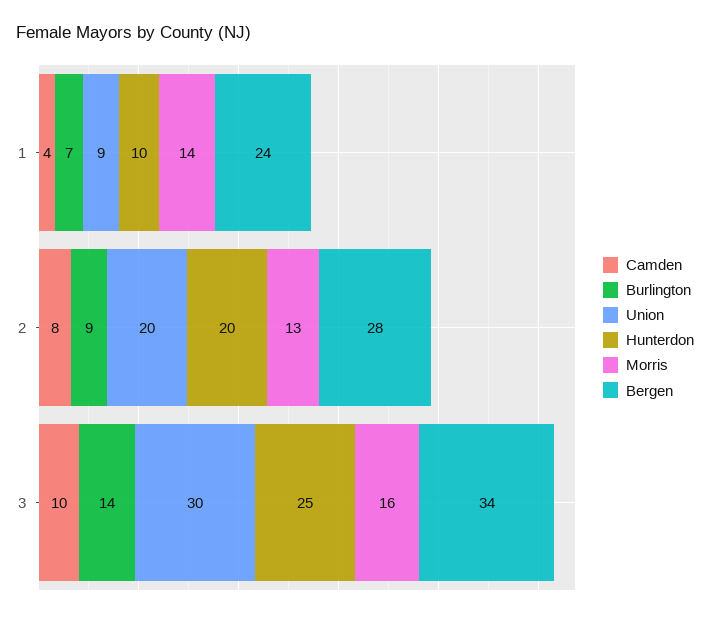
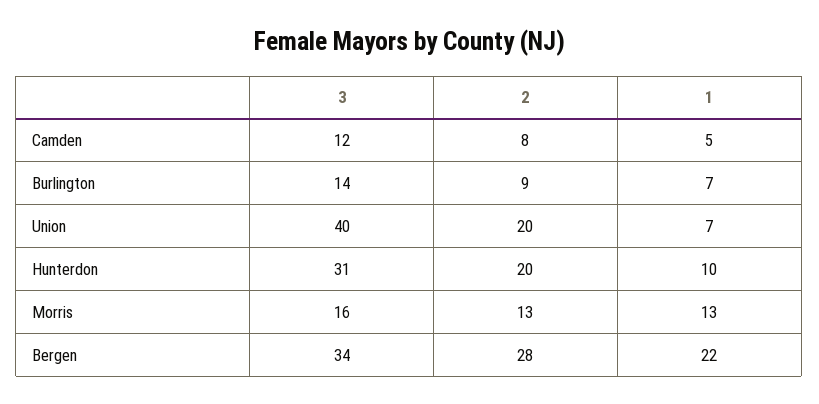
  {
    "Camden": {
-     "1": 4,
+     "1": 5,
      "2": 8,
-     "3": 10
+     "3": 12
    },
    "Burlington": {
      "1": 7,
      "2": 9,
      "3": 14
    },
    "Union": {
-     "1": 9,
+     "1": 7,
      "2": 20,
-     "3": 30
+     "3": 40
    },
    "Hunterdon": {
      "1": 10,
      "2": 20,
-     "3": 25
+     "3": 31
    },
    "Morris": {
-     "1": 14,
+     "1": 13,
      "2": 13,
      "3": 16
    },
    "Bergen": {
-     "1": 24,
+     "1": 22,
      "2": 28,
      "3": 34
    }
  }

